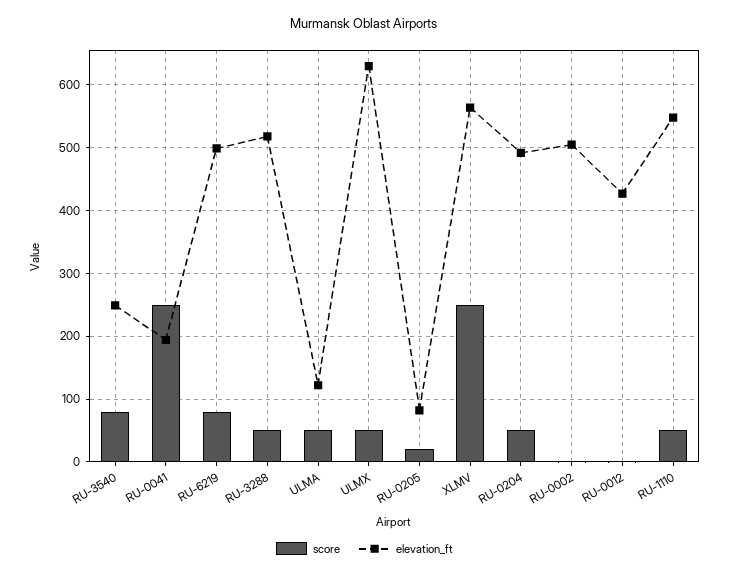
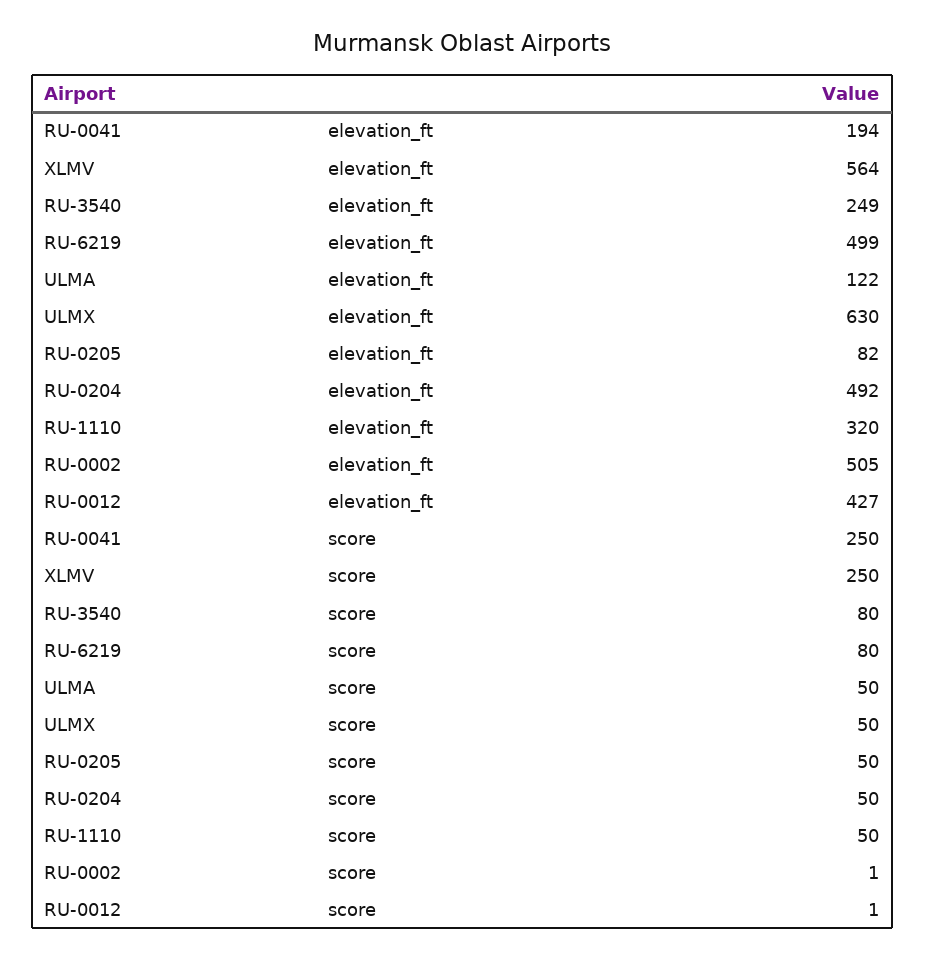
  {
    "score": {
      "RU-3540": 80,
      "RU-0041": 250,
      "RU-6219": 80,
-     "RU-3288": 50,
      "ULMA": 50,
      "ULMX": 50,
-     "RU-0205": 20,
+     "RU-0205": 50,
      "XLMV": 250,
      "RU-0204": 50,
      "RU-0002": 1,
      "RU-0012": 1,
      "RU-1110": 50
    },
    "elevation_ft": {
      "RU-3540": 249,
      "RU-0041": 194,
      "RU-6219": 499,
-     "RU-3288": 520,
      "ULMA": 122,
      "ULMX": 630,
      "RU-0205": 82,
      "XLMV": 564,
      "RU-0204": 492,
      "RU-0002": 505,
      "RU-0012": 427,
-     "RU-1110": 550
+     "RU-1110": 320
    }
  }

